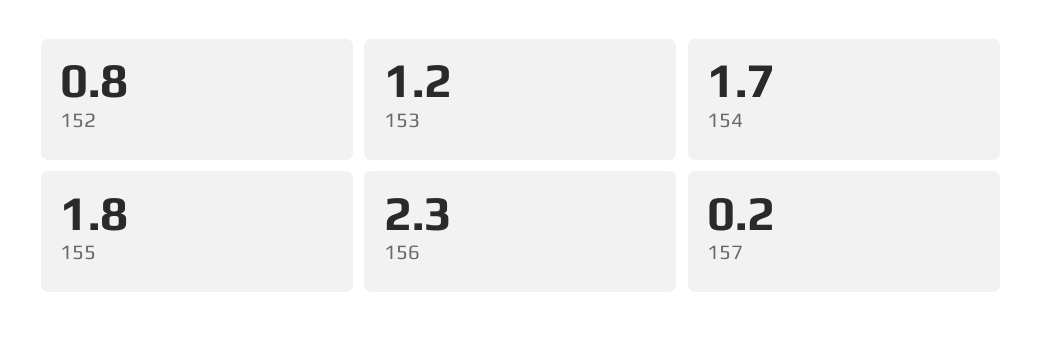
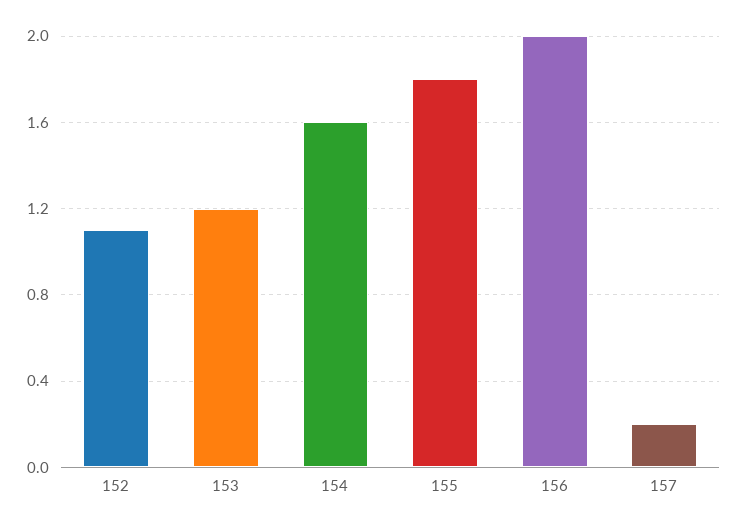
  {
-   "152": 0.8,
+   "152": 1.1,
    "153": 1.2,
-   "154": 1.7,
+   "154": 1.6,
    "155": 1.8,
-   "156": 2.3,
+   "156": 2,
    "157": 0.2
  }

